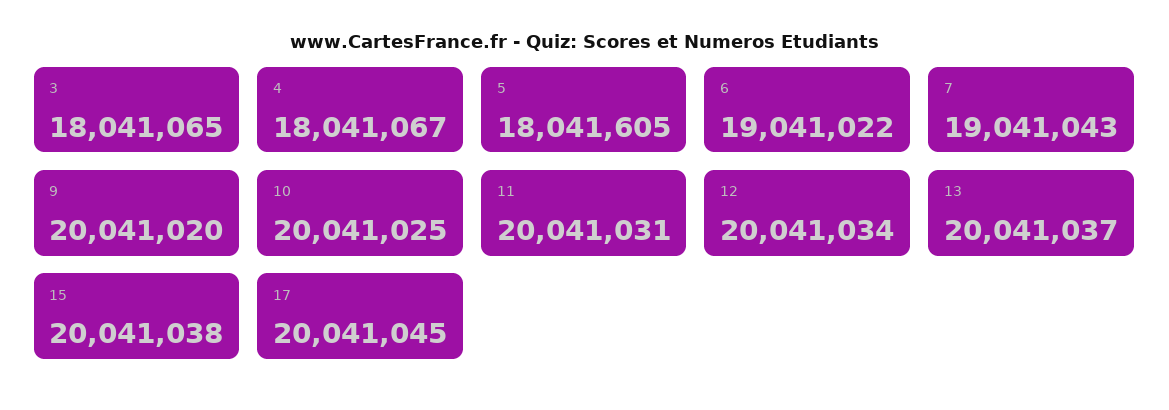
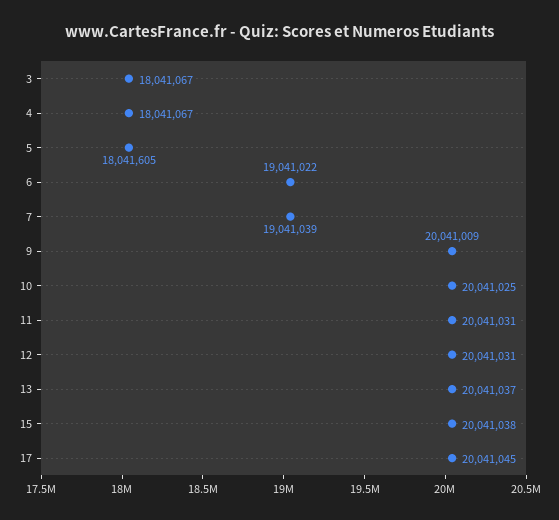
  {
-   "3": 18041065,
+   "3": 18041067,
    "4": 18041067,
    "5": 18041605,
    "6": 19041022,
-   "7": 19041043,
+   "7": 19041039,
-   "9": 20041020,
+   "9": 20041009,
    "10": 20041025,
    "11": 20041031,
-   "12": 20041034,
+   "12": 20041031,
    "13": 20041037,
    "15": 20041038,
    "17": 20041045
  }

